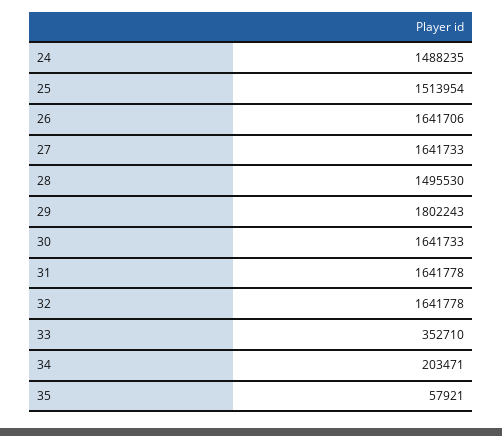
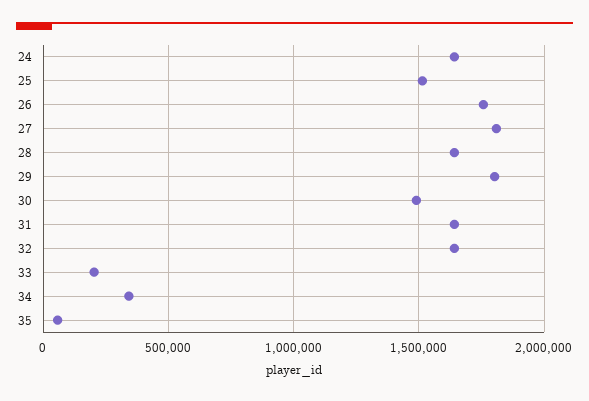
  {
-   "24": 1488235,
+   "24": 1650000,
    "25": 1513954,
-   "26": 1641706,
+   "26": 1750000,
-   "27": 1641733,
+   "27": 1800000,
-   "28": 1495530,
+   "28": 1650000,
    "29": 1802243,
-   "30": 1641733,
+   "30": 1500000,
    "31": 1641778,
    "32": 1641778,
-   "33": 352710,
+   "33": 200000,
-   "34": 203471,
+   "34": 350000,
    "35": 57921
  }

